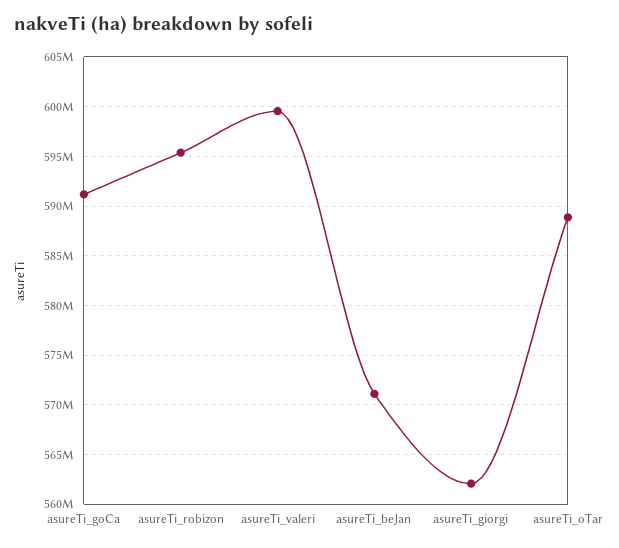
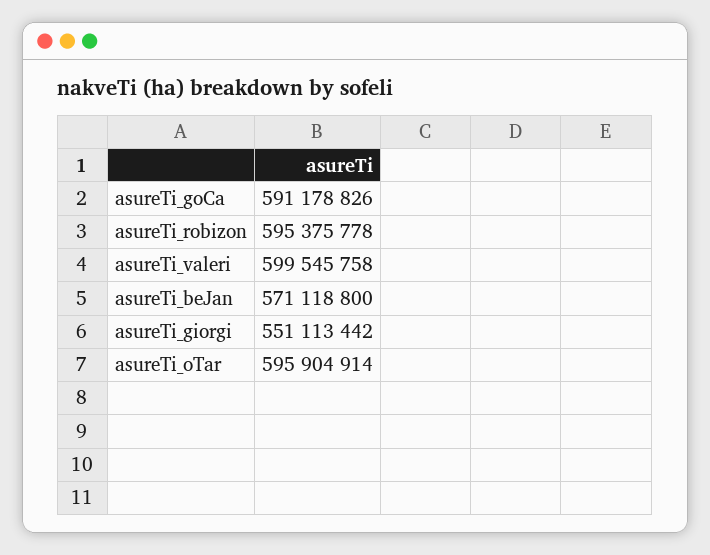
  {
    "asureTi_goCa": 591178826,
    "asureTi_robizon": 595375778,
    "asureTi_valeri": 599545758,
    "asureTi_beJan": 571118800,
-   "asureTi_giorgi": 562000000,
+   "asureTi_giorgi": 551113442,
-   "asureTi_oTar": 589000000
+   "asureTi_oTar": 595904914
  }

